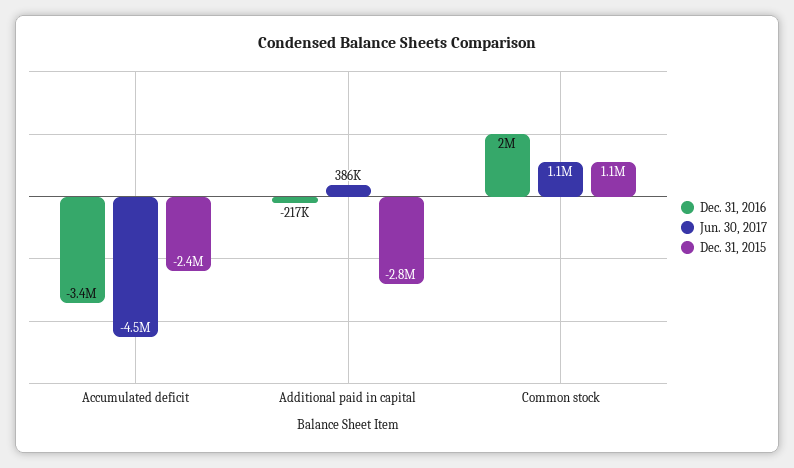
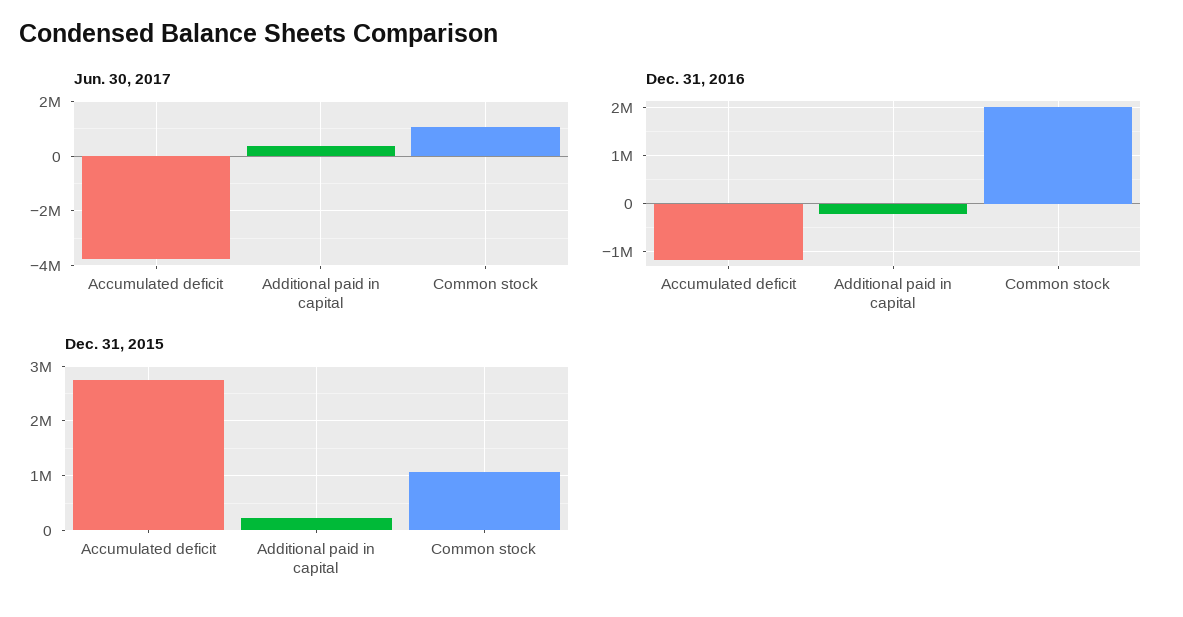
  {
    "Dec. 31, 2016": {
-     "Accumulated deficit": -3400000,
+     "Accumulated deficit": -1200000,
      "Additional paid in capital": -217000,
      "Common stock": 2000000
    },
    "Jun. 30, 2017": {
-     "Accumulated deficit": -4500000,
+     "Accumulated deficit": -3750000,
      "Additional paid in capital": 386000,
      "Common stock": 1100000
    },
    "Dec. 31, 2015": {
-     "Accumulated deficit": -2400000,
+     "Accumulated deficit": 2800000,
-     "Additional paid in capital": -2800000,
+     "Additional paid in capital": 200000,
      "Common stock": 1100000
    }
  }

